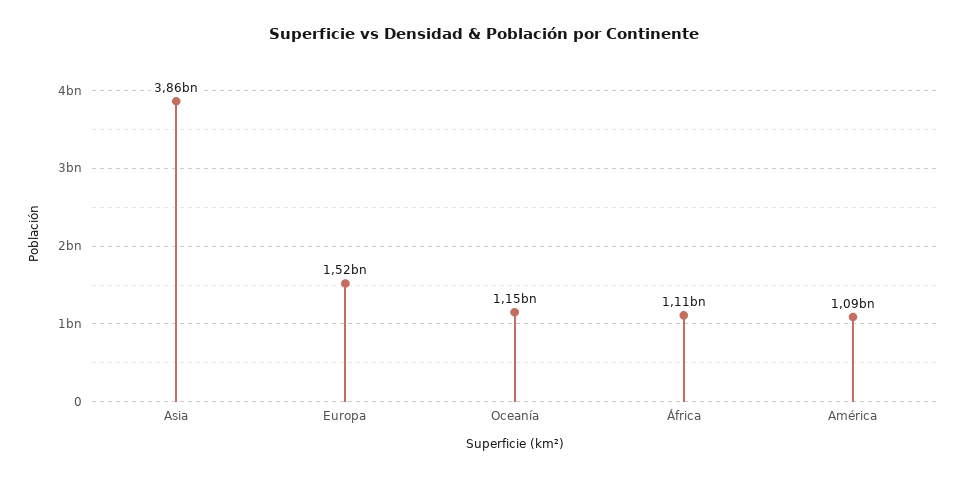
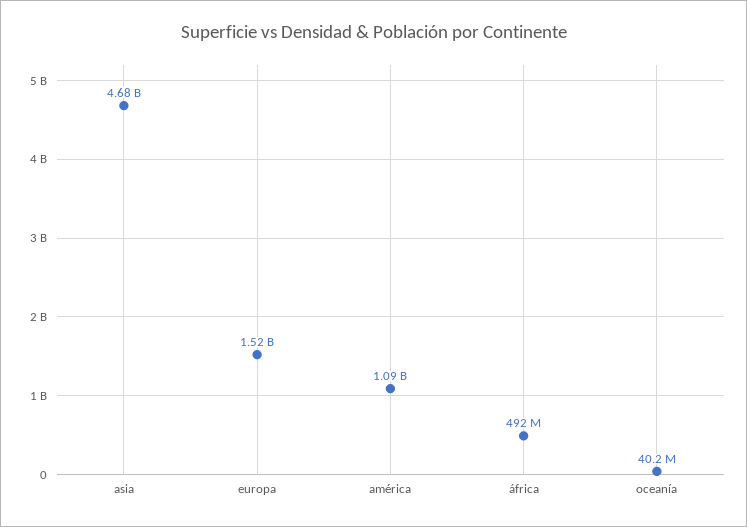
  {
-   "Asia": 3860000000,
+   "Asia": 4680000000,
    "Europa": 1520000000,
-   "Oceanía": 1150000000,
+   "Oceanía": 40200000,
-   "África": 1110000000,
+   "África": 492000000,
    "América": 1090000000
  }

